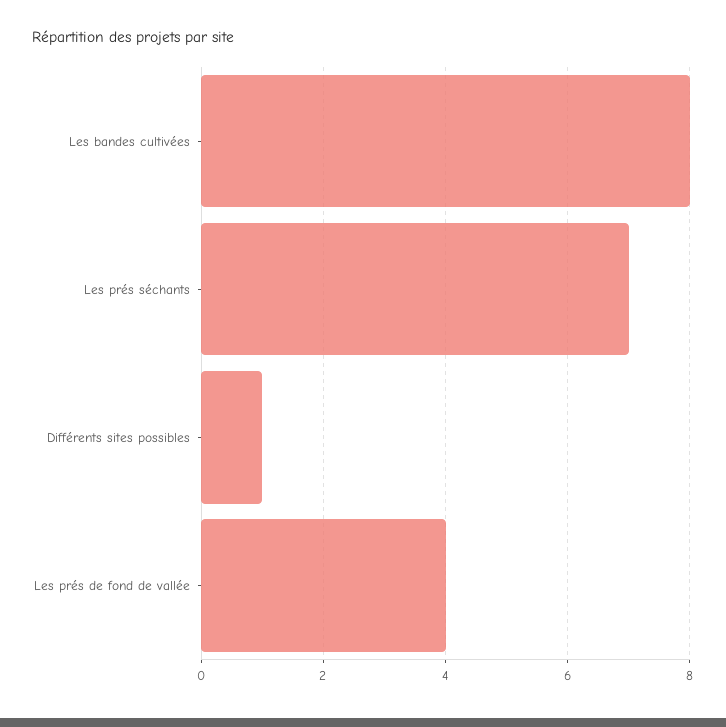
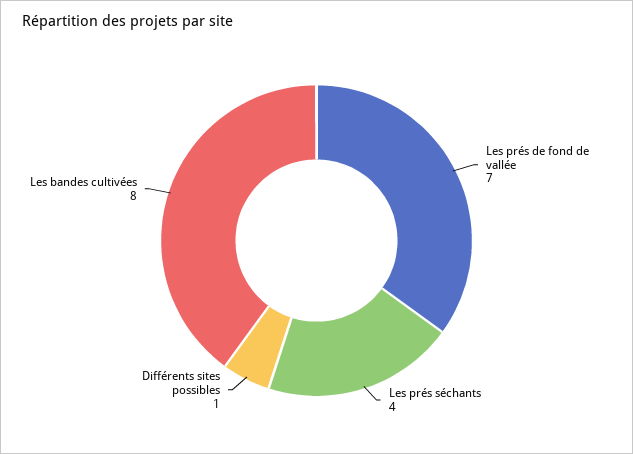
  {
    "Les bandes cultivées": 8,
-   "Les prés séchants": 7,
+   "Les prés séchants": 4,
    "Différents sites possibles": 1,
-   "Les prés de fond de vallée": 4
+   "Les prés de fond de vallée": 7
  }

